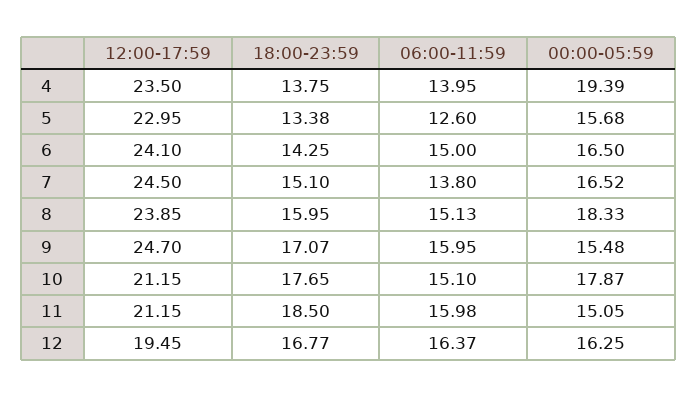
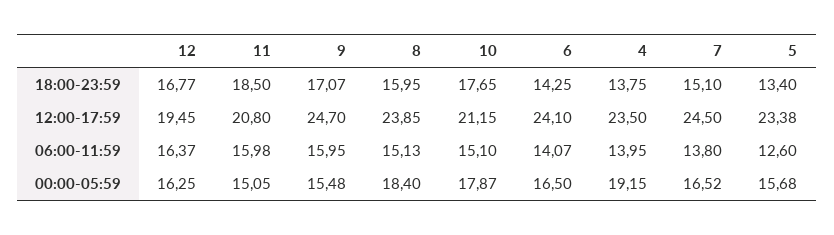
  {
    "12:00-17:59": {
      "4": 23.5,
-     "5": 22.95,
+     "5": 23.38,
      "6": 24.1,
      "7": 24.5,
      "8": 23.85,
      "9": 24.7,
      "10": 21.15,
-     "11": 21.15,
+     "11": 20.8,
      "12": 19.45
    },
    "18:00-23:59": {
      "4": 13.75,
-     "5": 13.38,
+     "5": 13.4,
      "6": 14.25,
      "7": 15.1,
      "8": 15.95,
      "9": 17.07,
      "10": 17.65,
      "11": 18.5,
      "12": 16.77
    },
    "06:00-11:59": {
      "4": 13.95,
      "5": 12.6,
-     "6": 15,
+     "6": 14.07,
      "7": 13.8,
      "8": 15.13,
      "9": 15.95,
      "10": 15.1,
      "11": 15.98,
      "12": 16.37
    },
    "00:00-05:59": {
-     "4": 19.39,
+     "4": 19.15,
      "5": 15.68,
      "6": 16.5,
      "7": 16.52,
-     "8": 18.33,
+     "8": 18.4,
      "9": 15.48,
      "10": 17.87,
      "11": 15.05,
      "12": 16.25
    }
  }

